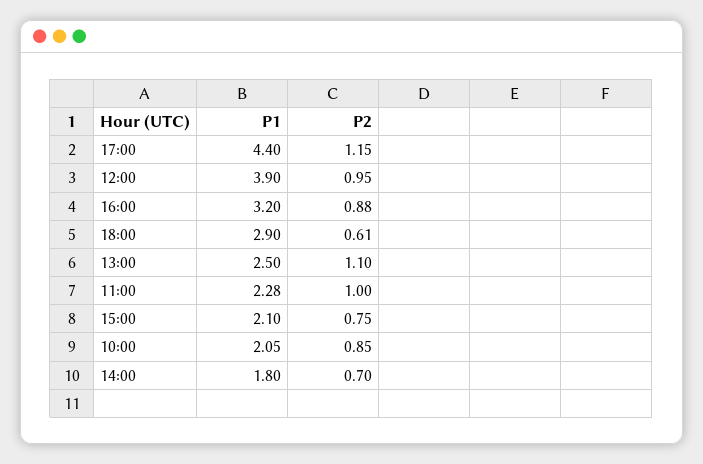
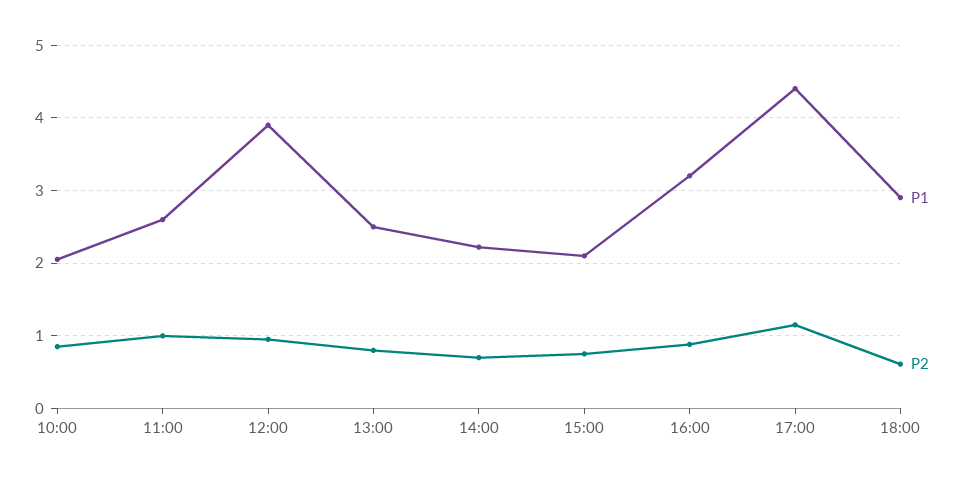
  {
    "P1": {
      "17:00": 4.4,
      "12:00": 3.9,
      "16:00": 3.2,
      "18:00": 2.9,
      "13:00": 2.5,
-     "11:00": 2.28,
+     "11:00": 2.6,
      "15:00": 2.1,
      "10:00": 2.05,
-     "14:00": 1.8
+     "14:00": 2.2
    },
    "P2": {
      "17:00": 1.15,
      "12:00": 0.95,
      "16:00": 0.88,
      "18:00": 0.61,
-     "13:00": 1.1,
+     "13:00": 0.8,
      "11:00": 1,
      "15:00": 0.75,
      "10:00": 0.85,
      "14:00": 0.7
    }
  }

